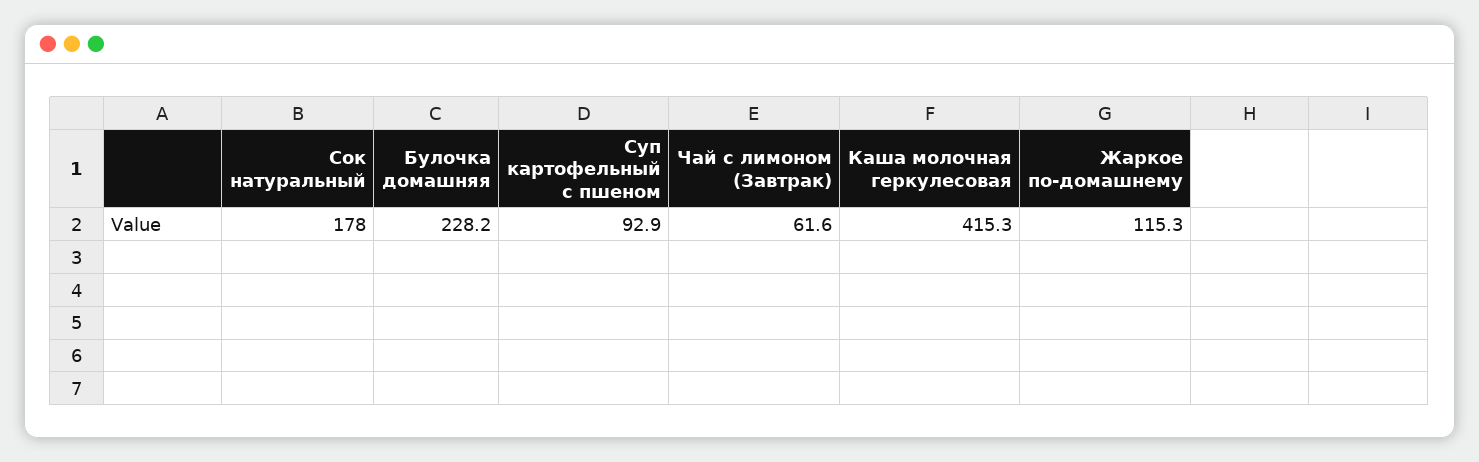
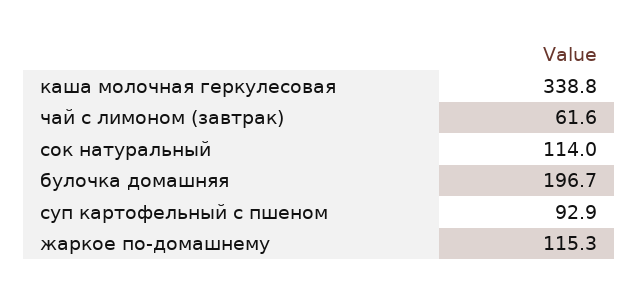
  {
-   "Сок натуральный": 178,
+   "Сок натуральный": 114,
-   "Булочка домашняя": 228.2,
+   "Булочка домашняя": 196.7,
    "Суп картофельный с пшеном": 92.9,
    "Чай с лимоном (Завтрак)": 61.6,
-   "Каша молочная геркулесовая": 415.3,
+   "Каша молочная геркулесовая": 338.8,
    "Жаркое по-домашнему": 115.3
  }

